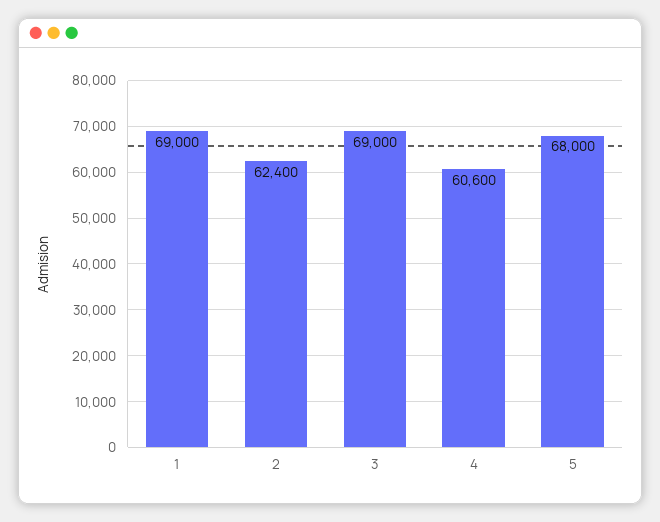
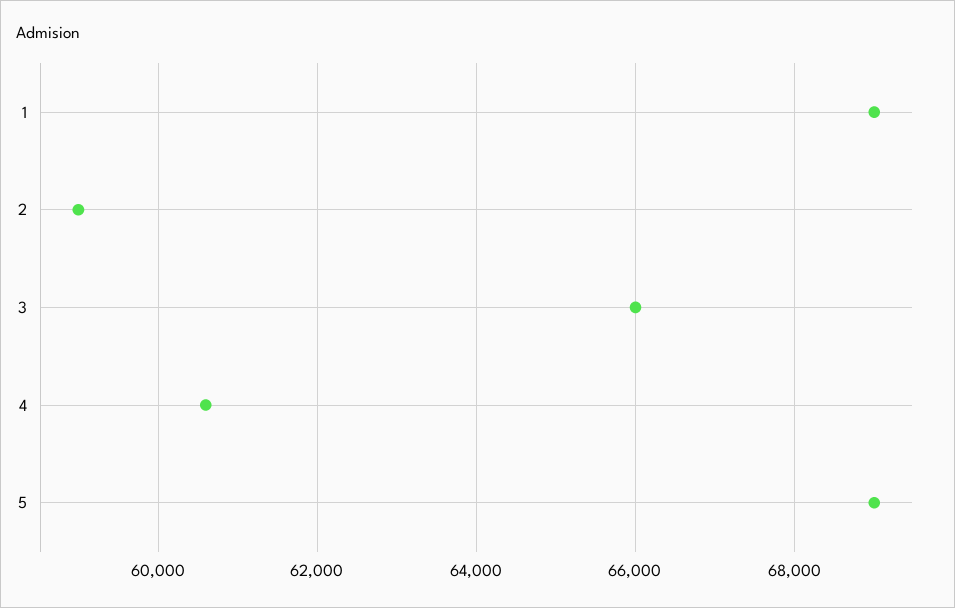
  {
    "1": 69000,
-   "2": 62400,
+   "2": 59000,
-   "3": 69000,
+   "3": 66000,
    "4": 60600,
-   "5": 68000
+   "5": 69000
  }

